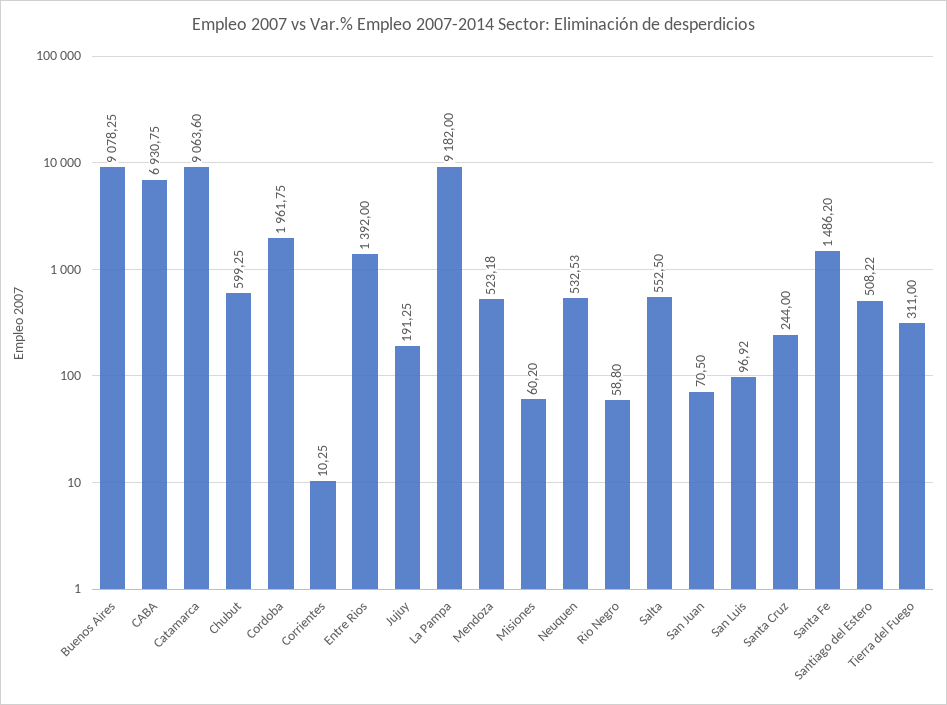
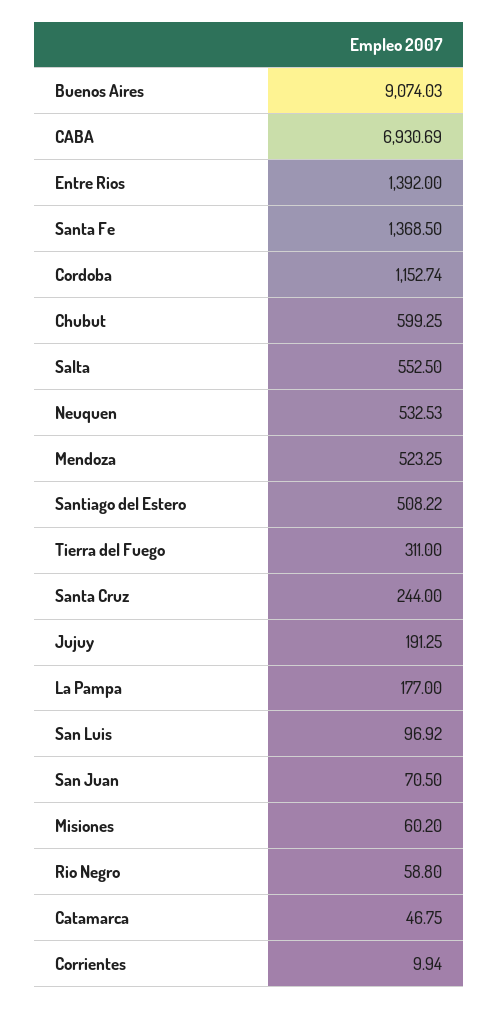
  {
-   "Buenos Aires": 9078.25,
+   "Buenos Aires": 9074.03,
-   "CABA": 6930.75,
+   "CABA": 6930.69,
-   "Catamarca": 9063.6,
+   "Catamarca": 46.75,
    "Chubut": 599.25,
-   "Cordoba": 1961.75,
+   "Cordoba": 1152.74,
-   "Corrientes": 10.25,
+   "Corrientes": 9.94,
    "Entre Rios": 1392,
    "Jujuy": 191.25,
-   "La Pampa": 9182,
+   "La Pampa": 177,
-   "Mendoza": 523.18,
+   "Mendoza": 523.25,
    "Misiones": 60.2,
    "Neuquen": 532.53,
    "Rio Negro": 58.8,
    "Salta": 552.5,
    "San Juan": 70.5,
    "San Luis": 96.92,
    "Santa Cruz": 244,
-   "Santa Fe": 1486.2,
+   "Santa Fe": 1368.5,
    "Santiago del Estero": 508.22,
    "Tierra del Fuego": 311
  }

